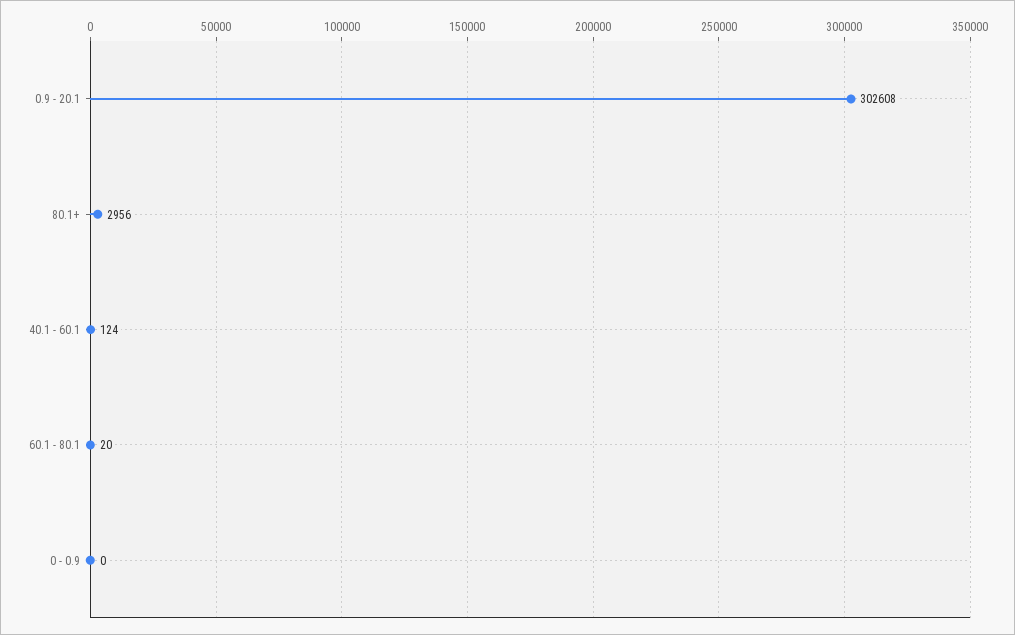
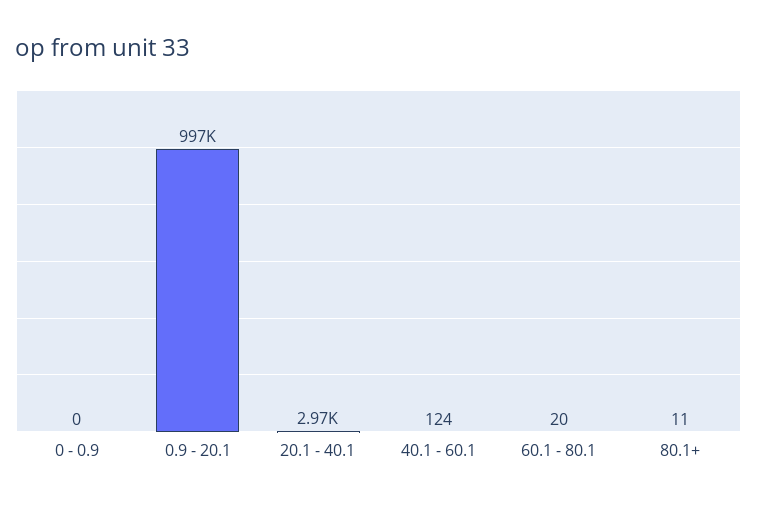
  {
-   "0.9 - 20.1": 302608,
+   "0.9 - 20.1": 997000,
-   "80.1+": 2956,
+   "80.1+": 11,
    "40.1 - 60.1": 124,
    "60.1 - 80.1": 20,
-   "0 - 0.9": 0
+   "0 - 0.9": 0,
+   "20.1 - 40.1": 2970
  }

